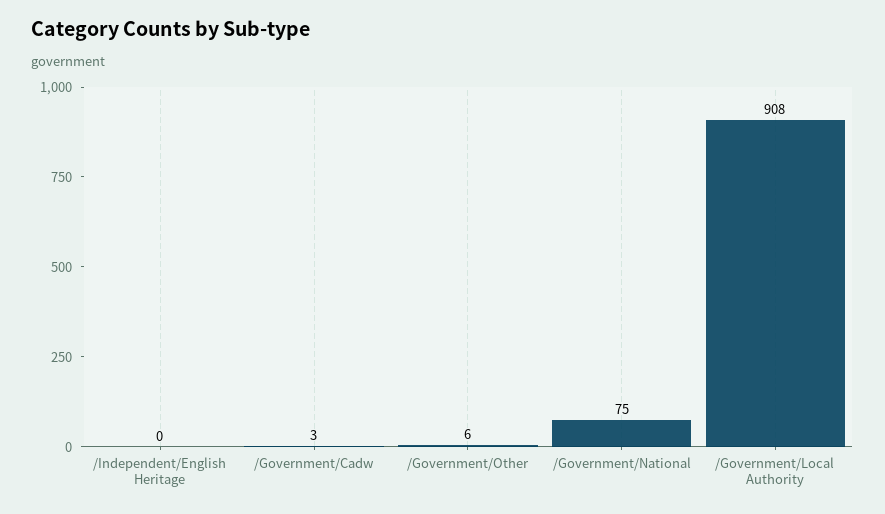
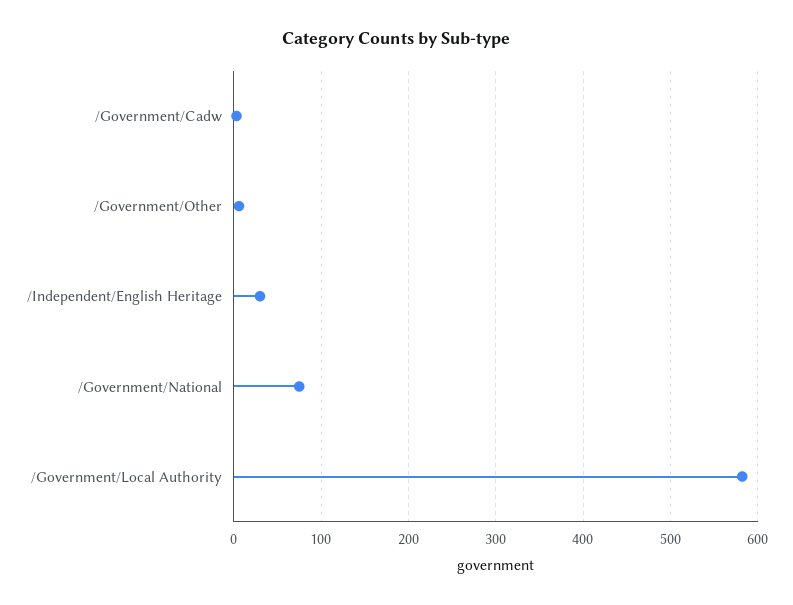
  {
-   "/Independent/English Heritage": 0,
+   "/Independent/English Heritage": 30,
    "/Government/Cadw": 3,
    "/Government/Other": 6,
    "/Government/National": 75,
-   "/Government/Local Authority": 908
+   "/Government/Local Authority": 580
  }

